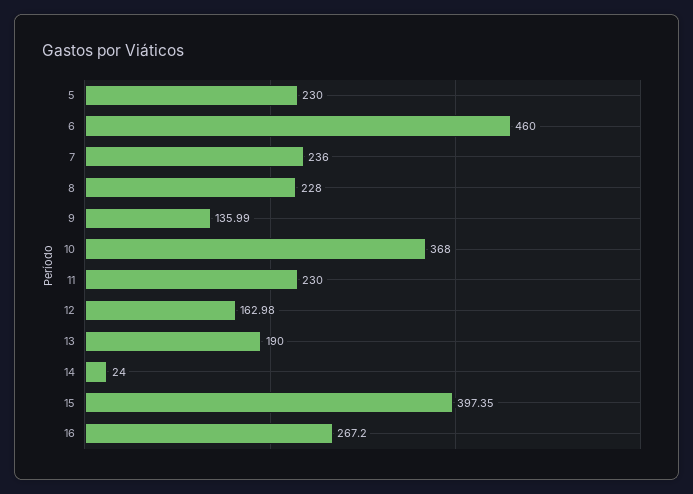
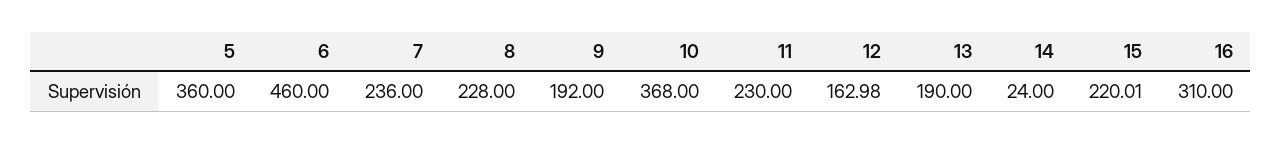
  {
-   "5": 230,
+   "5": 360,
    "6": 460,
    "7": 236,
    "8": 228,
-   "9": 135.99,
+   "9": 192,
    "10": 368,
    "11": 230,
    "12": 162.98,
    "13": 190,
    "14": 24,
-   "15": 397.35,
+   "15": 220.01,
-   "16": 267.2
+   "16": 310
  }

